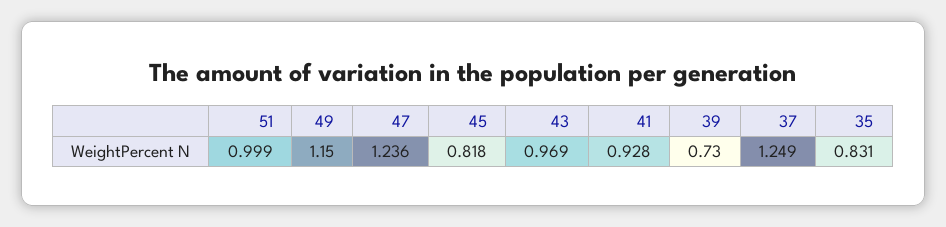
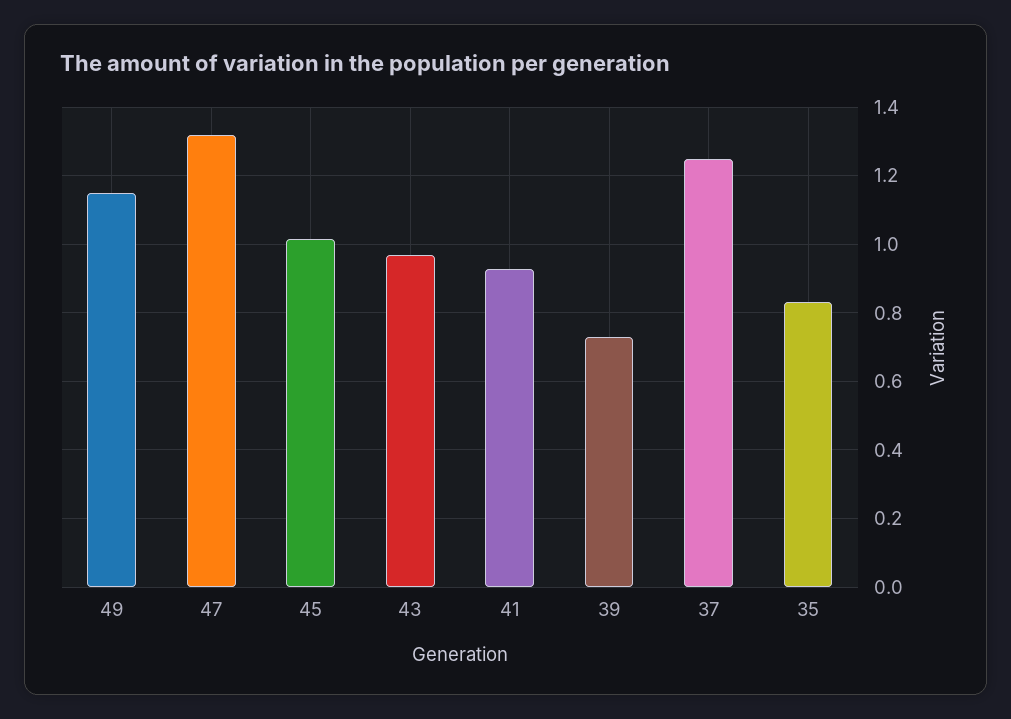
  {
-   "51": 0.999,
    "49": 1.15,
-   "47": 1.236,
+   "47": 1.32,
-   "45": 0.818,
+   "45": 1.02,
    "43": 0.969,
    "41": 0.928,
    "39": 0.73,
    "37": 1.249,
    "35": 0.831
  }

